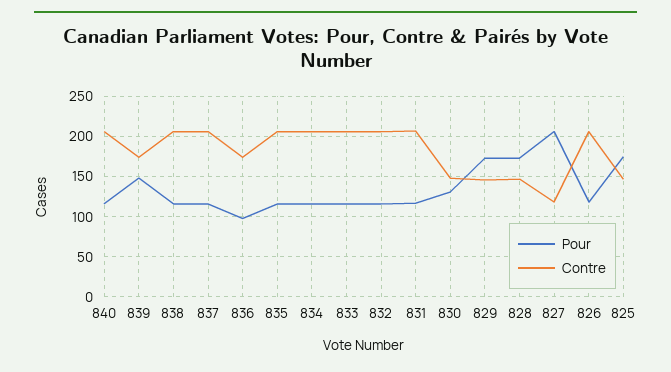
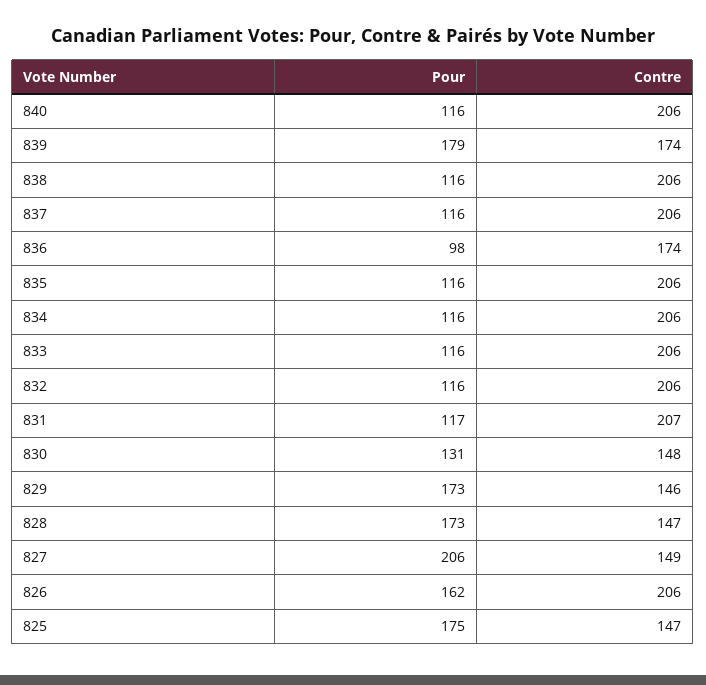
  {
    "Pour": {
      "840": 116,
-     "839": 150,
+     "839": 179,
      "838": 116,
      "837": 116,
      "836": 98,
      "835": 116,
      "834": 116,
      "833": 116,
      "832": 116,
      "831": 117,
      "830": 131,
      "829": 173,
      "828": 173,
      "827": 206,
-     "826": 120,
+     "826": 162,
      "825": 175
    },
    "Contre": {
      "840": 206,
      "839": 174,
      "838": 206,
      "837": 206,
      "836": 174,
      "835": 206,
      "834": 206,
      "833": 206,
      "832": 206,
      "831": 207,
      "830": 148,
      "829": 146,
      "828": 147,
-     "827": 120,
+     "827": 149,
      "826": 206,
      "825": 147
    }
  }

